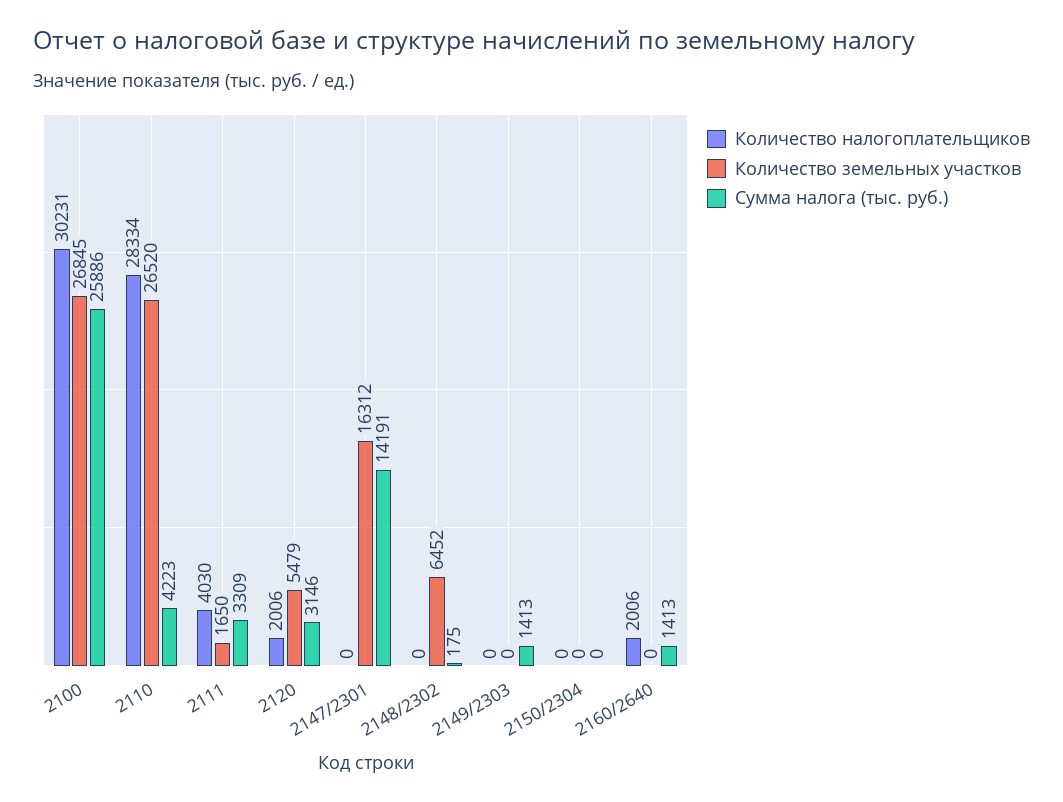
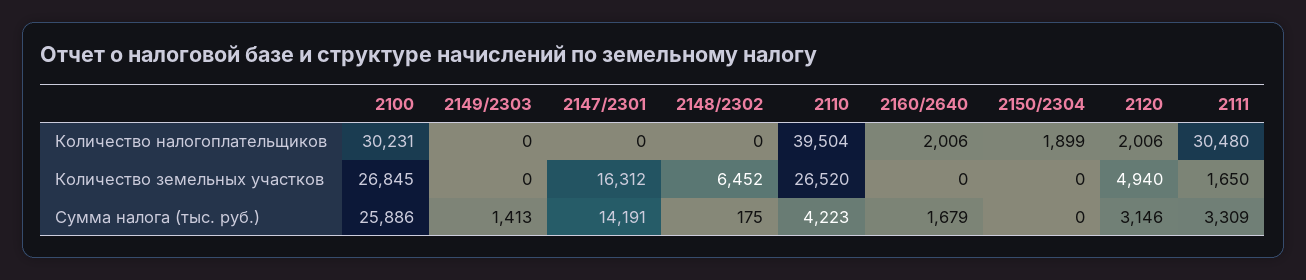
  {
    "Количество налогоплательщиков": {
      "2100": 30231,
-     "2110": 28334,
+     "2110": 39504,
-     "2111": 4030,
+     "2111": 30480,
      "2120": 2006,
      "2147/2301": 0,
      "2148/2302": 0,
      "2149/2303": 0,
-     "2150/2304": 0,
+     "2150/2304": 1899,
      "2160/2640": 2006
    },
    "Количество земельных участков": {
      "2100": 26845,
      "2110": 26520,
      "2111": 1650,
-     "2120": 5479,
+     "2120": 4940,
      "2147/2301": 16312,
      "2148/2302": 6452,
      "2149/2303": 0,
      "2150/2304": 0,
      "2160/2640": 0
    },
    "Сумма налога (тыс. руб.)": {
      "2100": 25886,
      "2110": 4223,
      "2111": 3309,
      "2120": 3146,
      "2147/2301": 14191,
      "2148/2302": 175,
      "2149/2303": 1413,
      "2150/2304": 0,
-     "2160/2640": 1413
+     "2160/2640": 1679
    }
  }

